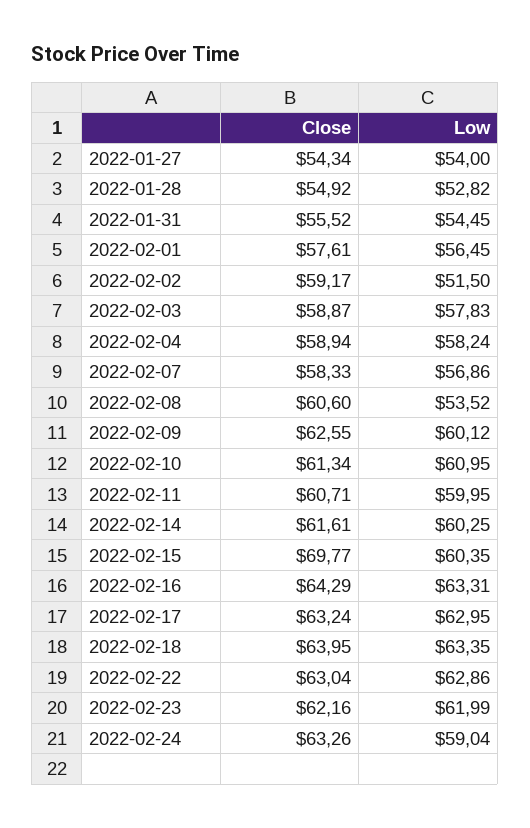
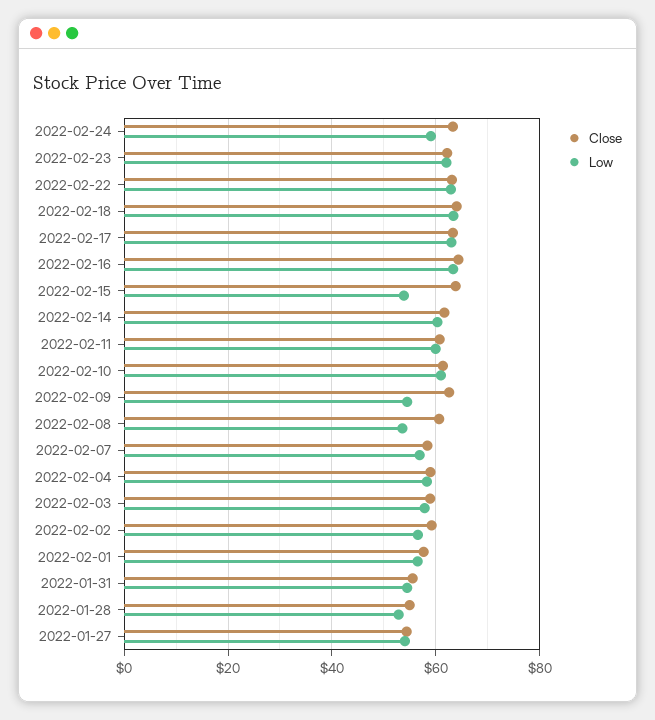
  {
    "Close": {
      "2022-01-27": 54.34,
      "2022-01-28": 54.92,
      "2022-01-31": 55.52,
      "2022-02-01": 57.61,
      "2022-02-02": 59.17,
      "2022-02-03": 58.87,
      "2022-02-04": 58.94,
      "2022-02-07": 58.33,
      "2022-02-08": 60.6,
      "2022-02-09": 62.55,
      "2022-02-10": 61.34,
      "2022-02-11": 60.71,
      "2022-02-14": 61.61,
-     "2022-02-15": 69.77,
+     "2022-02-15": 64,
      "2022-02-16": 64.29,
      "2022-02-17": 63.24,
      "2022-02-18": 63.95,
      "2022-02-22": 63.04,
      "2022-02-23": 62.16,
      "2022-02-24": 63.26
    },
    "Low": {
      "2022-01-27": 54,
      "2022-01-28": 52.82,
      "2022-01-31": 54.45,
      "2022-02-01": 56.45,
-     "2022-02-02": 51.5,
+     "2022-02-02": 56,
      "2022-02-03": 57.83,
      "2022-02-04": 58.24,
      "2022-02-07": 56.86,
      "2022-02-08": 53.52,
-     "2022-02-09": 60.12,
+     "2022-02-09": 54,
      "2022-02-10": 60.95,
      "2022-02-11": 59.95,
      "2022-02-14": 60.25,
-     "2022-02-15": 60.35,
+     "2022-02-15": 54,
      "2022-02-16": 63.31,
      "2022-02-17": 62.95,
      "2022-02-18": 63.35,
      "2022-02-22": 62.86,
      "2022-02-23": 61.99,
      "2022-02-24": 59.04
    }
  }

